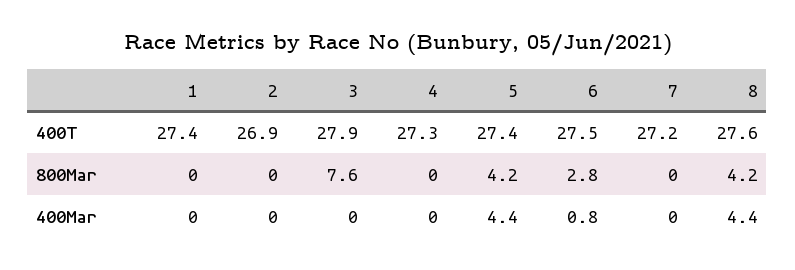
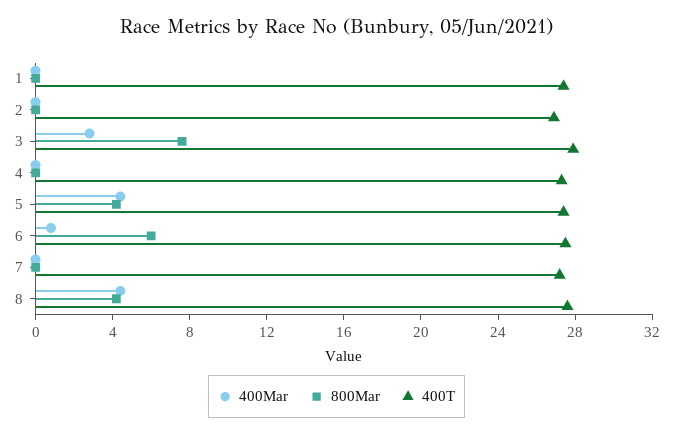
  {
    "400T": {
      "1": 27.4,
      "2": 26.9,
      "3": 27.9,
      "4": 27.3,
      "5": 27.4,
      "6": 27.5,
      "7": 27.2,
      "8": 27.6
    },
    "800Mar": {
      "1": 0,
      "2": 0,
      "3": 7.6,
      "4": 0,
      "5": 4.2,
-     "6": 2.8,
+     "6": 6,
      "7": 0,
      "8": 4.2
    },
    "400Mar": {
      "1": 0,
      "2": 0,
-     "3": 0,
+     "3": 3,
      "4": 0,
      "5": 4.4,
      "6": 0.8,
      "7": 0,
      "8": 4.4
    }
  }

